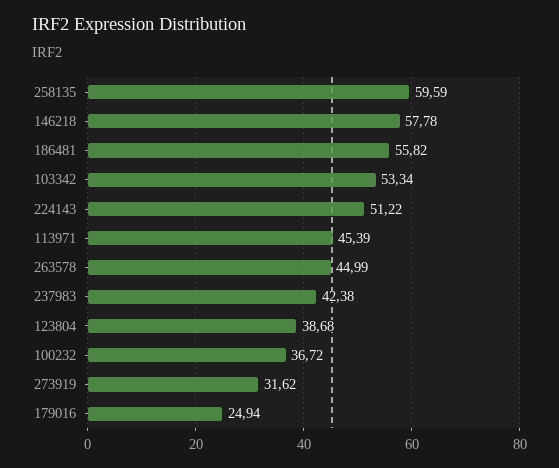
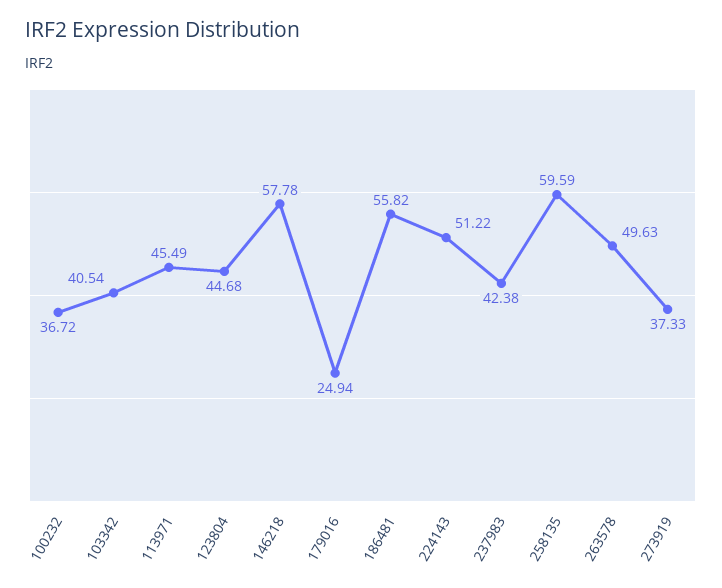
  {
    "258135": 59.59,
    "146218": 57.78,
    "186481": 55.82,
-   "103342": 53.34,
+   "103342": 40.54,
    "224143": 51.22,
-   "113971": 45.39,
+   "113971": 45.49,
-   "263578": 44.99,
+   "263578": 49.63,
    "237983": 42.38,
-   "123804": 38.68,
+   "123804": 44.68,
    "100232": 36.72,
-   "273919": 31.62,
+   "273919": 37.33,
    "179016": 24.94
  }

